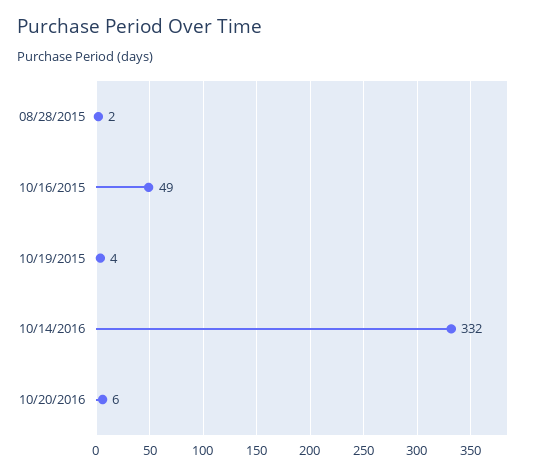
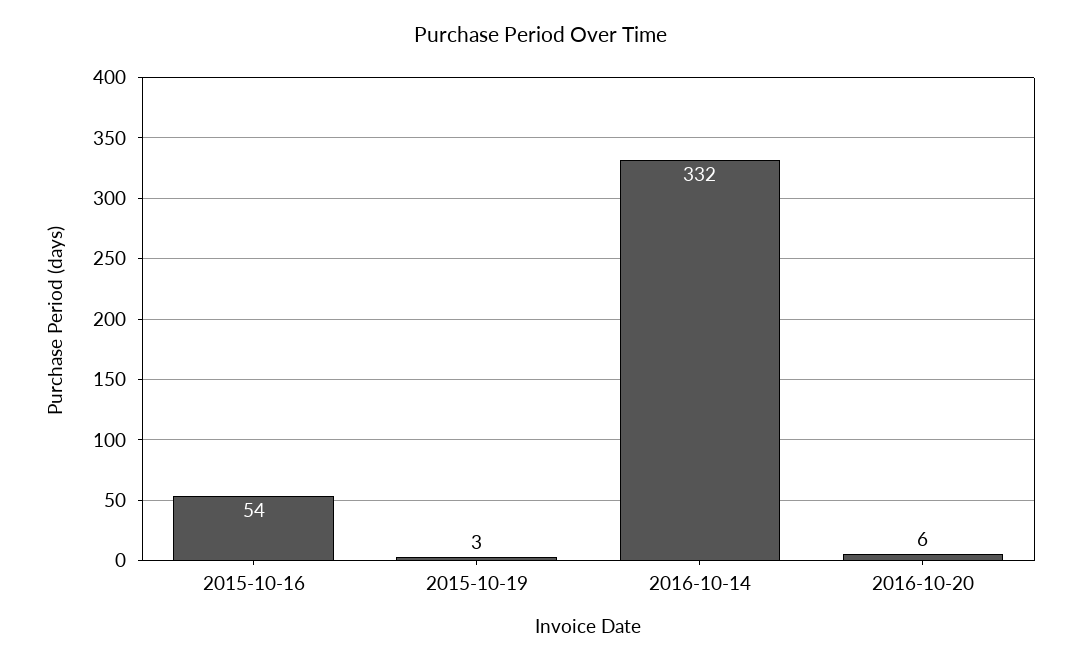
  {
-   "08/28/2015": 2,
-   "10/16/2015": 49,
+   "10/16/2015": 54,
-   "10/19/2015": 4,
+   "10/19/2015": 3,
    "10/14/2016": 332,
    "10/20/2016": 6
  }

